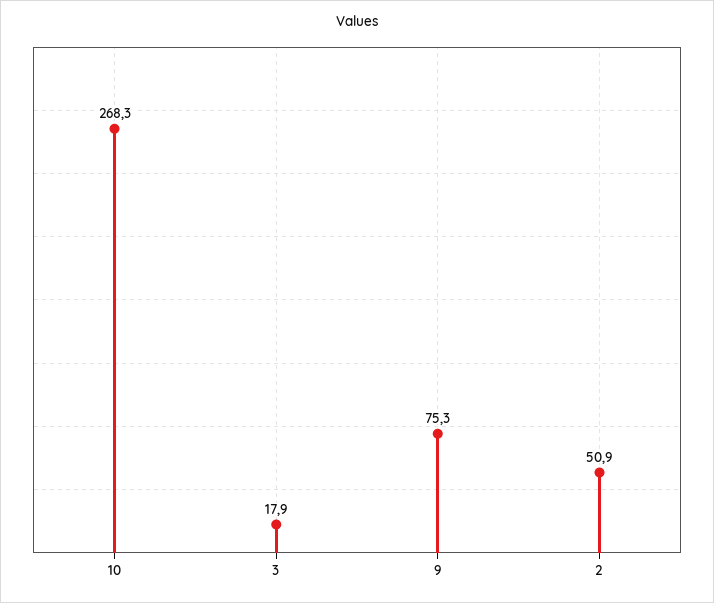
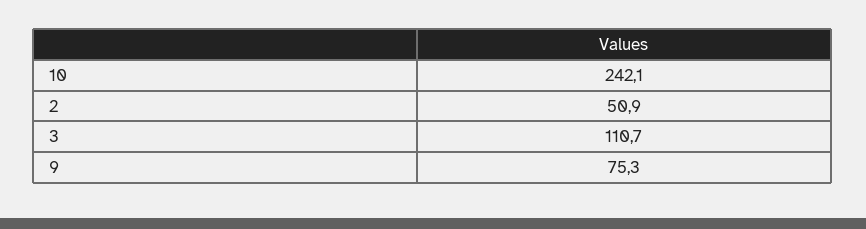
  {
-   "10": 268.3,
+   "10": 242.1,
-   "3": 17.9,
+   "3": 110.7,
    "9": 75.3,
    "2": 50.9
  }

